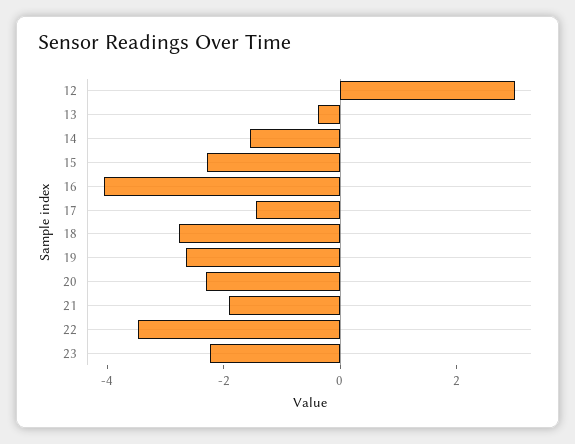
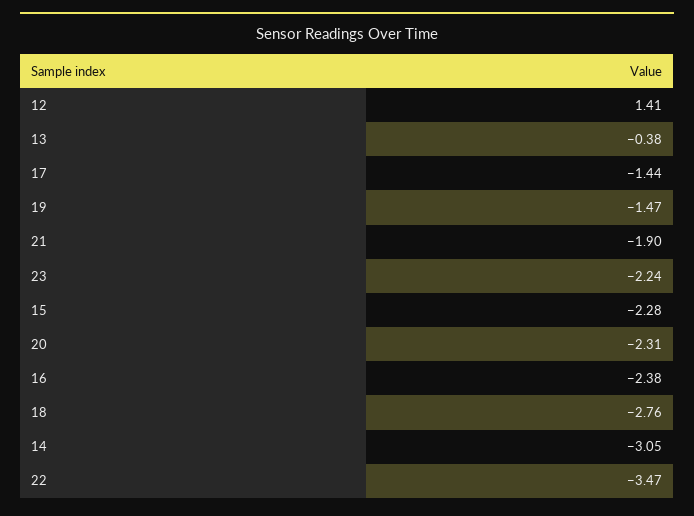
  {
-   "12": 3,
+   "12": 1.41,
    "13": -0.38,
-   "14": -1.5,
+   "14": -3.05,
    "15": -2.28,
-   "16": -4,
+   "16": -2.38,
    "17": -1.44,
    "18": -2.76,
-   "19": -2.5,
+   "19": -1.47,
    "20": -2.31,
    "21": -1.9,
    "22": -3.47,
    "23": -2.24
  }

